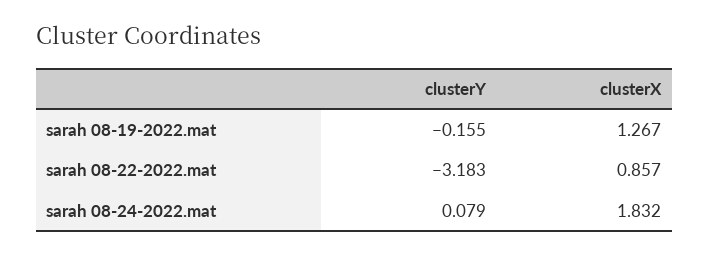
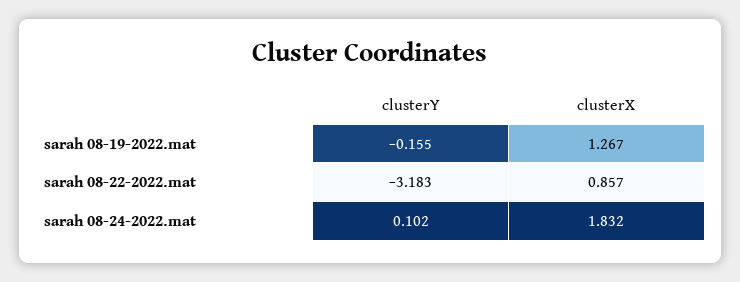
  {
    "clusterY": {
      "sarah 08-19-2022.mat": -0.155,
      "sarah 08-22-2022.mat": -3.183,
-     "sarah 08-24-2022.mat": 0.079
+     "sarah 08-24-2022.mat": 0.102
    },
    "clusterX": {
      "sarah 08-19-2022.mat": 1.267,
      "sarah 08-22-2022.mat": 0.857,
      "sarah 08-24-2022.mat": 1.832
    }
  }

